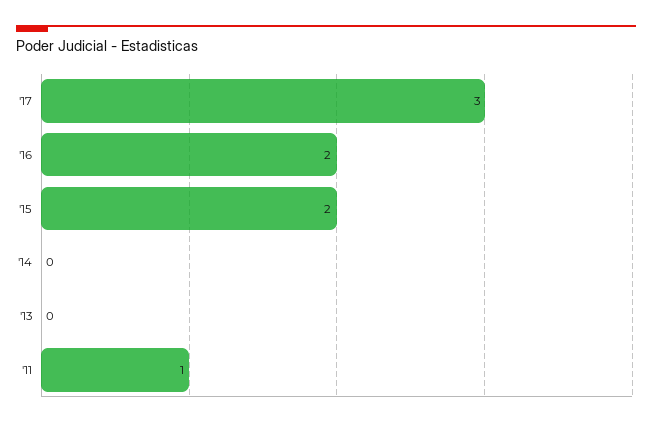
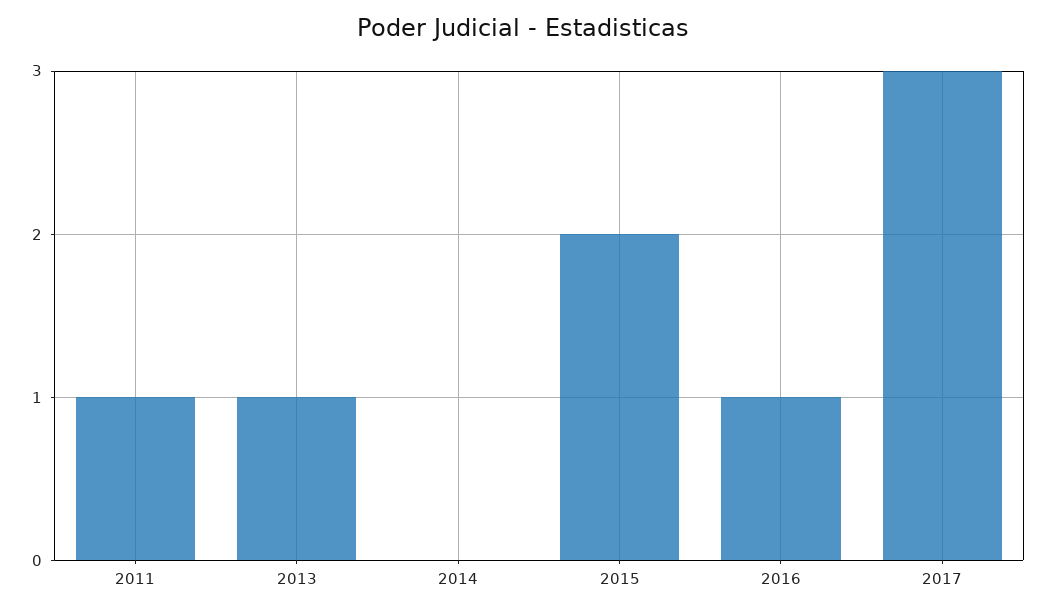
  {
    "'17": 3,
-   "'16": 2,
+   "'16": 1,
    "'15": 2,
    "'14": 0,
-   "'13": 0,
+   "'13": 1,
    "'11": 1
  }

